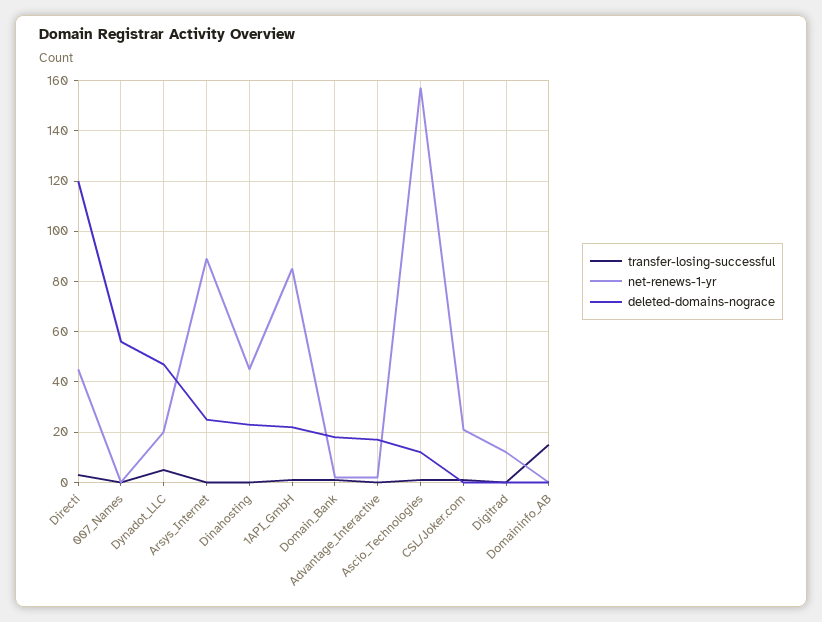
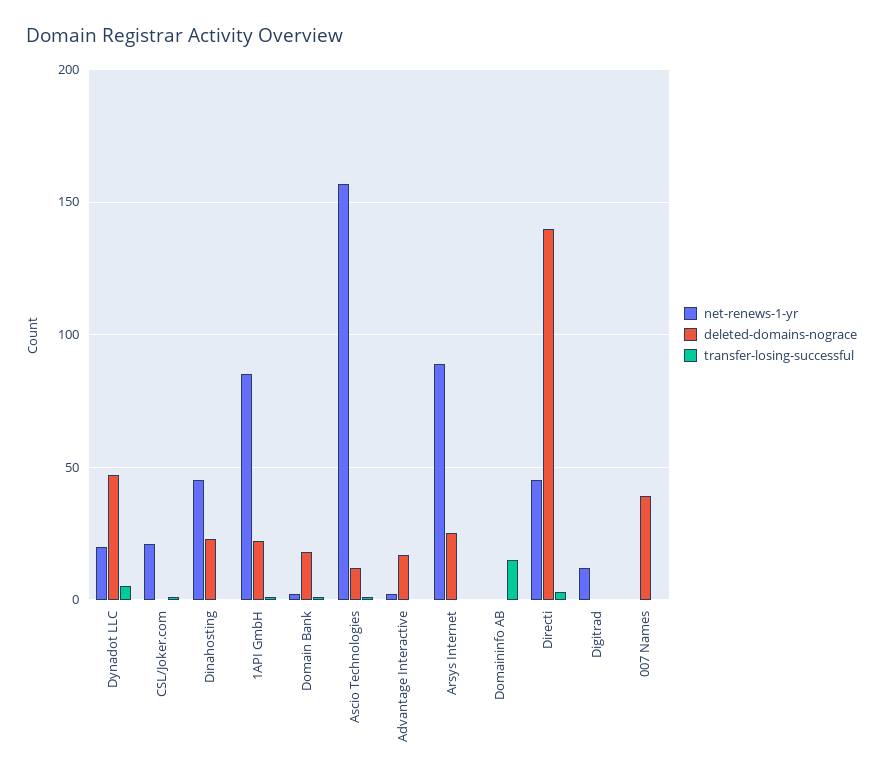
  {
    "transfer-losing-successful": {
      "Directi": 5,
      "007_Names": 0,
      "Dynadot_LLC": 5,
      "Arsys_Internet": 0,
      "Dinahosting": 0,
      "1API_GmbH": 0,
      "Domain_Bank": 0,
      "Advantage_Interactive": 0,
      "Ascio_Technologies": 0,
      "CSL/Joker.com": 0,
      "Digitrad": 0,
      "Domaininfo_AB": 15
    },
    "net-renews-1-yr": {
      "Directi": 45,
      "007_Names": 0,
      "Dynadot_LLC": 20,
      "Arsys_Internet": 90,
      "Dinahosting": 45,
      "1API_GmbH": 85,
      "Domain_Bank": 0,
      "Advantage_Interactive": 0,
      "Ascio_Technologies": 155,
      "CSL/Joker.com": 20,
      "Digitrad": 10,
      "Domaininfo_AB": 0
    },
    "deleted-domains-nograce": {
-     "Directi": 120,
+     "Directi": 140,
-     "007_Names": 55,
+     "007_Names": 40,
      "Dynadot_LLC": 45,
      "Arsys_Internet": 25,
      "Dinahosting": 25,
      "1API_GmbH": 20,
      "Domain_Bank": 20,
      "Advantage_Interactive": 15,
      "Ascio_Technologies": 10,
      "CSL/Joker.com": 0,
      "Digitrad": 0,
      "Domaininfo_AB": 0
    }
  }

